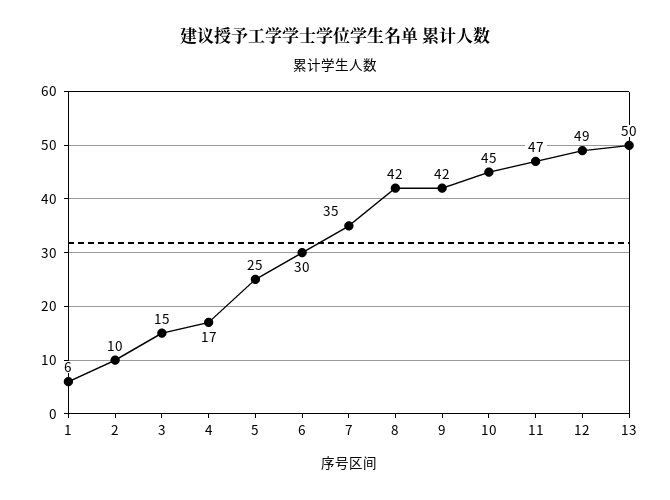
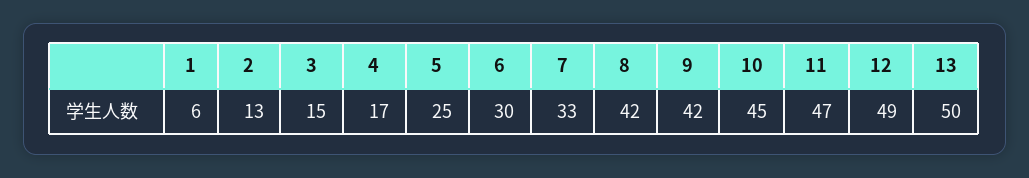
  {
    "1": 6,
-   "2": 10,
+   "2": 13,
    "3": 15,
    "4": 17,
    "5": 25,
    "6": 30,
-   "7": 35,
+   "7": 33,
    "8": 42,
    "9": 42,
    "10": 45,
    "11": 47,
    "12": 49,
    "13": 50
  }

